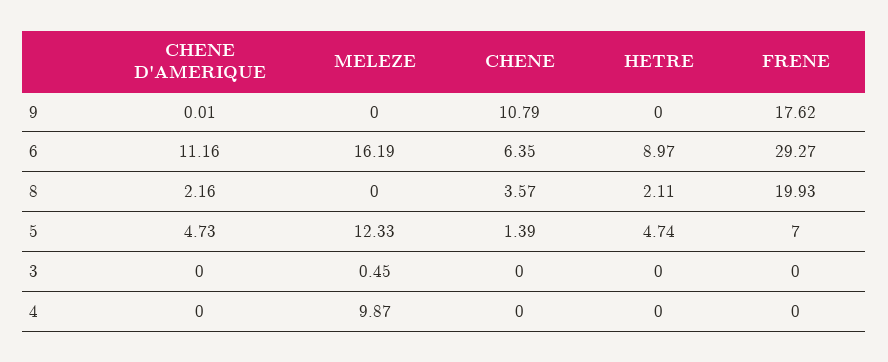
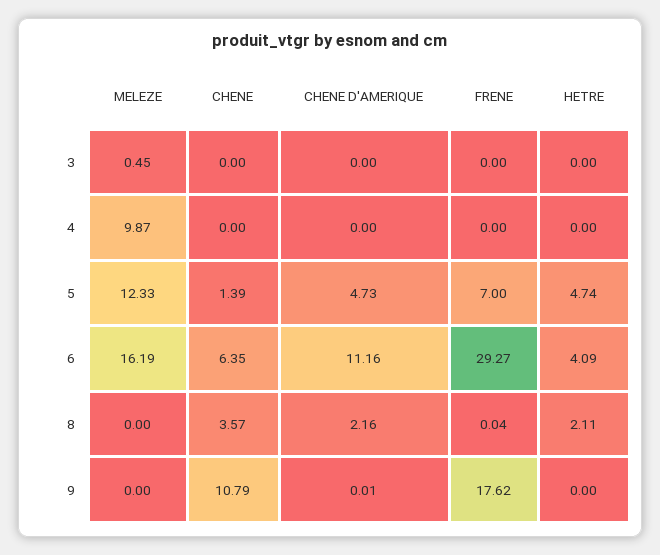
  {
    "CHENE D'AMERIQUE": {
      "9": 0.01,
      "6": 11.16,
      "8": 2.16,
      "5": 4.73,
      "3": 0,
      "4": 0
    },
    "MELEZE": {
      "9": 0,
      "6": 16.19,
      "8": 0,
      "5": 12.33,
      "3": 0.45,
      "4": 9.87
    },
    "CHENE": {
      "9": 10.79,
      "6": 6.35,
      "8": 3.57,
      "5": 1.39,
      "3": 0,
      "4": 0
    },
    "HETRE": {
      "9": 0,
-     "6": 8.97,
+     "6": 4.09,
      "8": 2.11,
      "5": 4.74,
      "3": 0,
      "4": 0
    },
    "FRENE": {
      "9": 17.62,
      "6": 29.27,
-     "8": 19.93,
+     "8": 0.04,
      "5": 7,
      "3": 0,
      "4": 0
    }
  }

